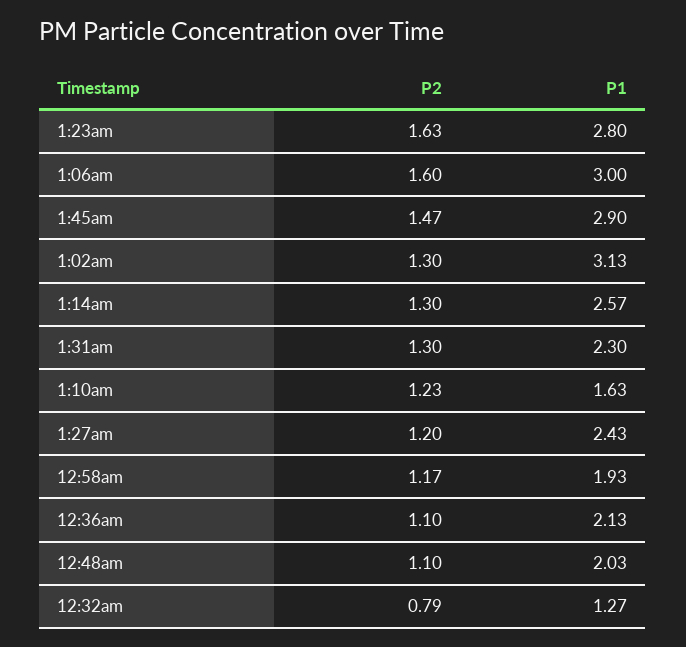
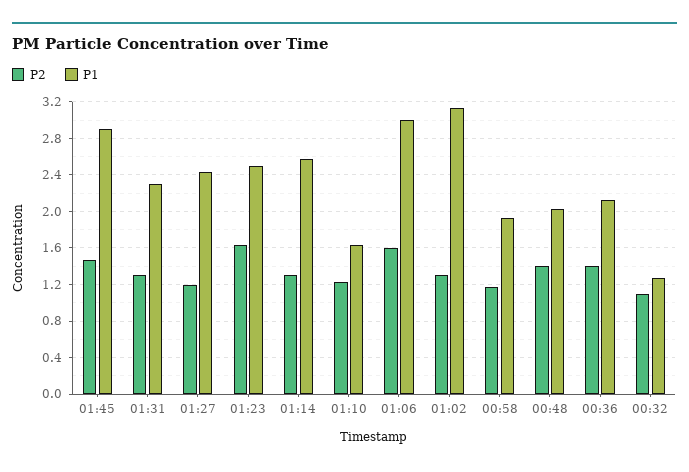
  {
    "P2": {
      "1:23am": 1.63,
      "1:06am": 1.6,
      "1:45am": 1.47,
      "1:02am": 1.3,
      "1:14am": 1.3,
      "1:31am": 1.3,
      "1:10am": 1.23,
      "1:27am": 1.2,
      "12:58am": 1.17,
-     "12:36am": 1.1,
+     "12:36am": 1.4,
-     "12:48am": 1.1,
+     "12:48am": 1.4,
-     "12:32am": 0.79
+     "12:32am": 1.1
    },
    "P1": {
-     "1:23am": 2.8,
+     "1:23am": 2.5,
      "1:06am": 3,
      "1:45am": 2.9,
      "1:02am": 3.13,
      "1:14am": 2.57,
      "1:31am": 2.3,
      "1:10am": 1.63,
      "1:27am": 2.43,
      "12:58am": 1.93,
      "12:36am": 2.13,
      "12:48am": 2.03,
      "12:32am": 1.27
    }
  }

